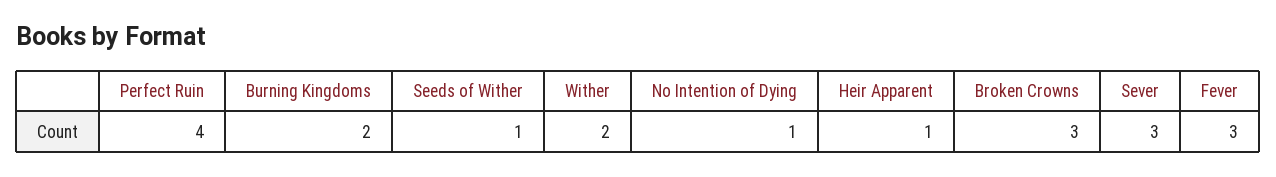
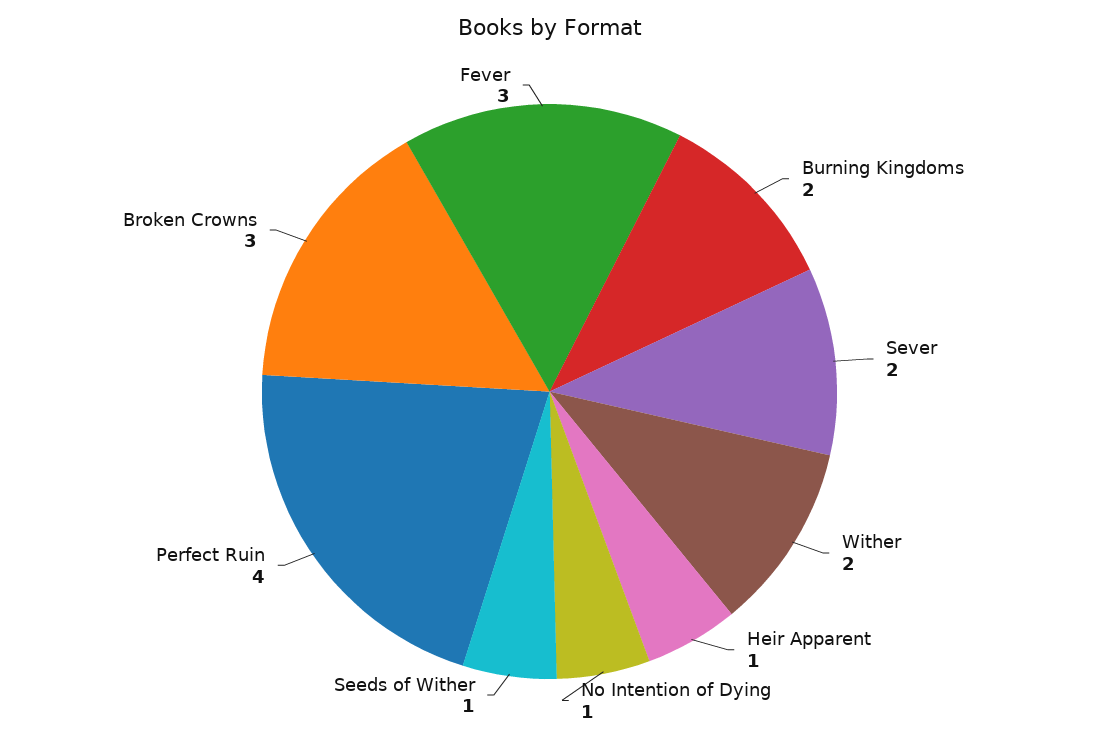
  {
    "Perfect Ruin": 4,
    "Burning Kingdoms": 2,
    "Seeds of Wither": 1,
    "Wither": 2,
    "No Intention of Dying": 1,
    "Heir Apparent": 1,
    "Broken Crowns": 3,
-   "Sever": 3,
+   "Sever": 2,
    "Fever": 3
  }

